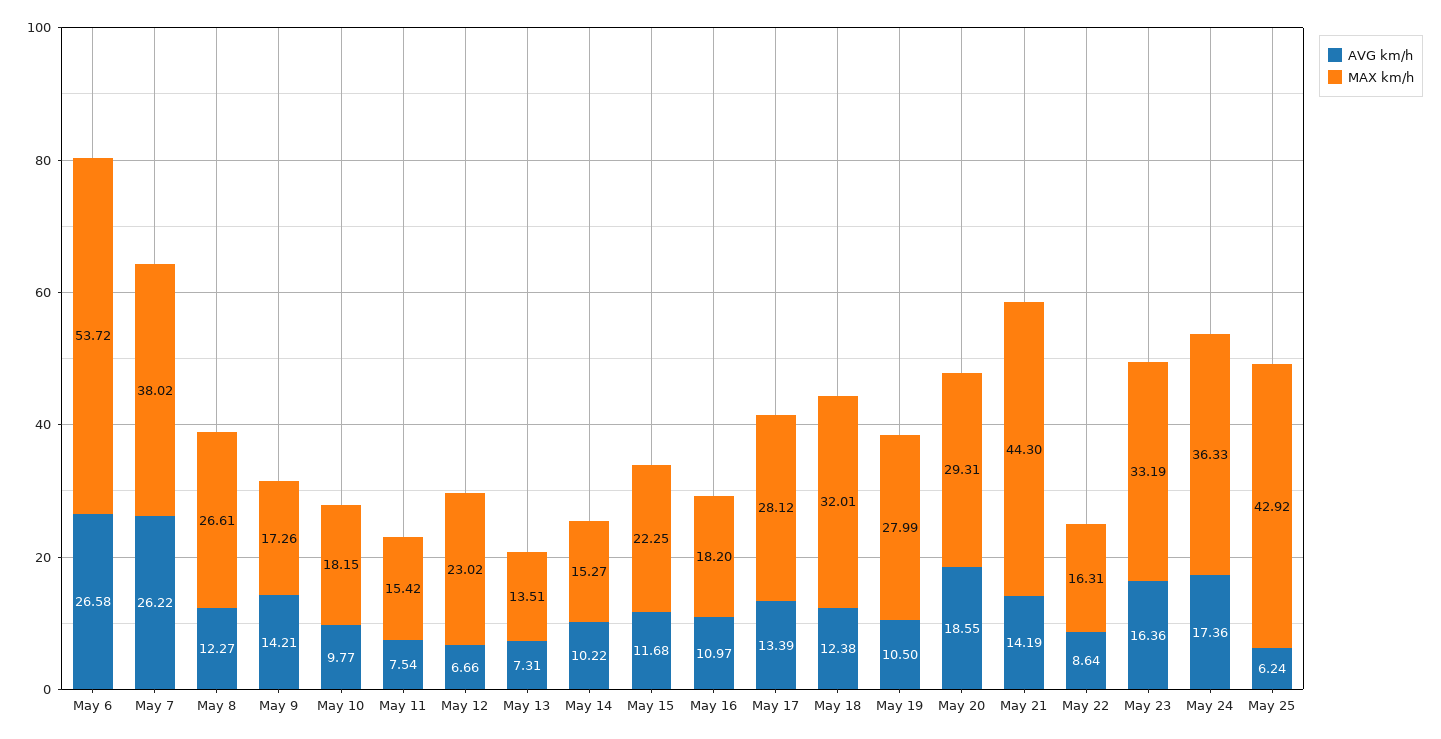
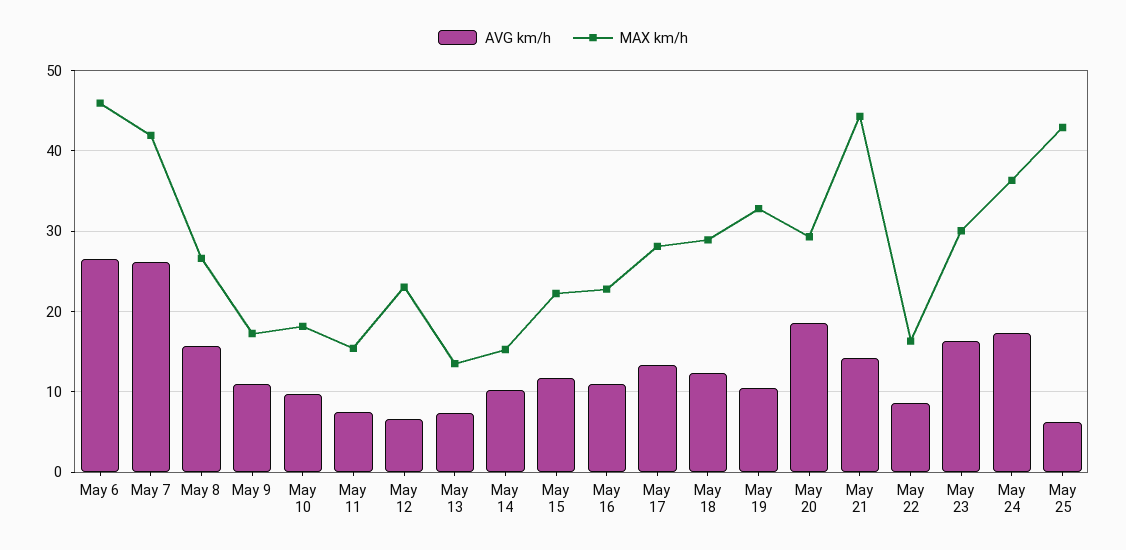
  {
    "AVG km/h": {
      "May 6": 26.58,
      "May 7": 26.22,
-     "May 8": 12.27,
+     "May 8": 16,
-     "May 9": 14.21,
+     "May 9": 11,
      "May 10": 9.77,
      "May 11": 7.54,
      "May 12": 6.66,
      "May 13": 7.31,
      "May 14": 10.22,
      "May 15": 11.68,
      "May 16": 10.97,
      "May 17": 13.39,
      "May 18": 12.38,
      "May 19": 10.5,
      "May 20": 18.55,
      "May 21": 14.19,
      "May 22": 8.64,
      "May 23": 16.36,
      "May 24": 17.36,
      "May 25": 6.24
    },
    "MAX km/h": {
-     "May 6": 53.72,
+     "May 6": 46,
-     "May 7": 38.02,
+     "May 7": 42,
      "May 8": 26.61,
      "May 9": 17.26,
      "May 10": 18.15,
      "May 11": 15.42,
      "May 12": 23.02,
      "May 13": 13.51,
      "May 14": 15.27,
      "May 15": 22.25,
-     "May 16": 18.2,
+     "May 16": 23,
      "May 17": 28.12,
-     "May 18": 32.01,
+     "May 18": 29,
-     "May 19": 27.99,
+     "May 19": 33,
      "May 20": 29.31,
      "May 21": 44.3,
      "May 22": 16.31,
-     "May 23": 33.19,
+     "May 23": 30,
      "May 24": 36.33,
      "May 25": 42.92
    }
  }

